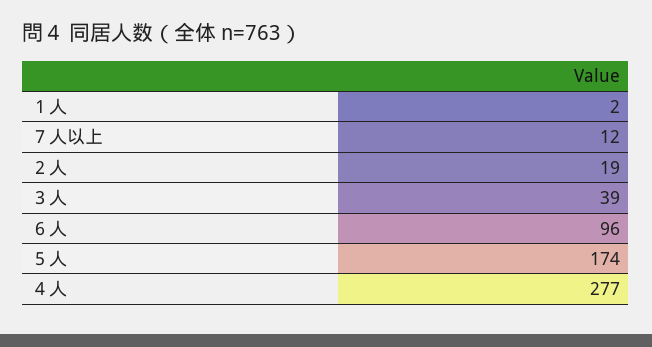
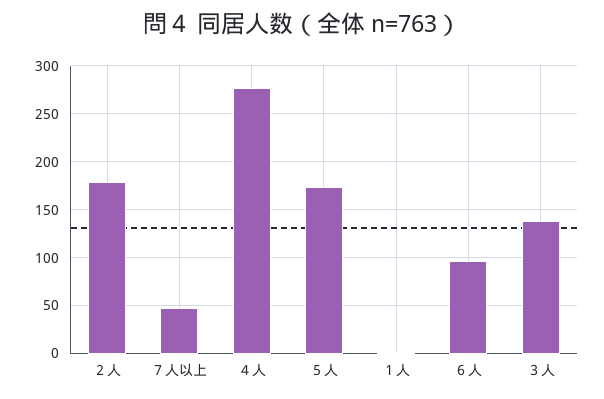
  {
    "１人": 2,
-   "７人以上": 12,
+   "７人以上": 50,
-   "２人": 19,
+   "２人": 180,
-   "３人": 39,
+   "３人": 140,
    "６人": 96,
    "５人": 174,
    "４人": 277
  }

